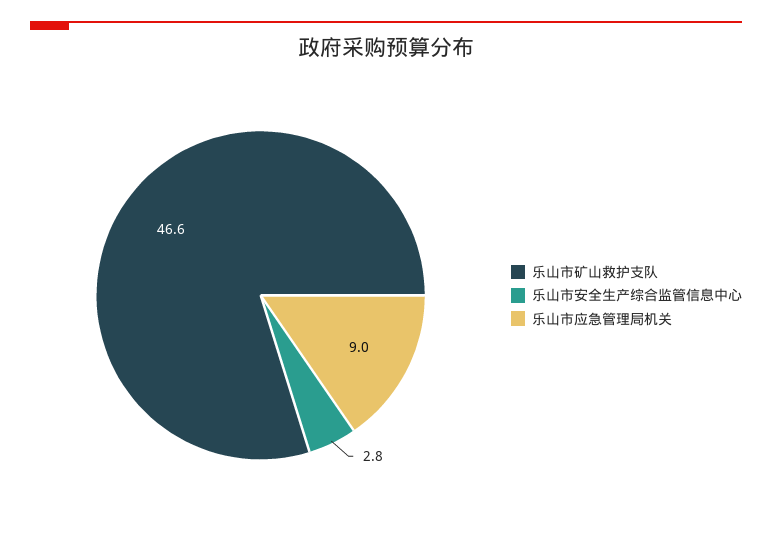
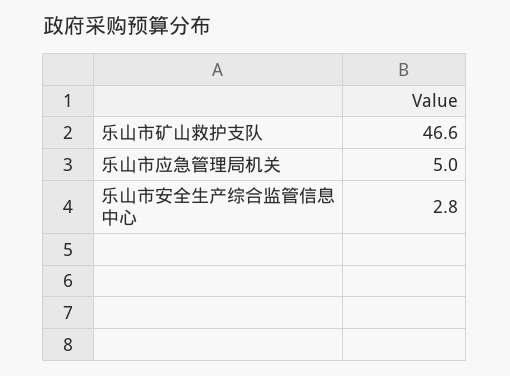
  {
    "乐山市矿山救护支队": 46.6,
    "乐山市安全生产综合监管信息中心": 2.8,
-   "乐山市应急管理局机关": 9
+   "乐山市应急管理局机关": 5
  }

